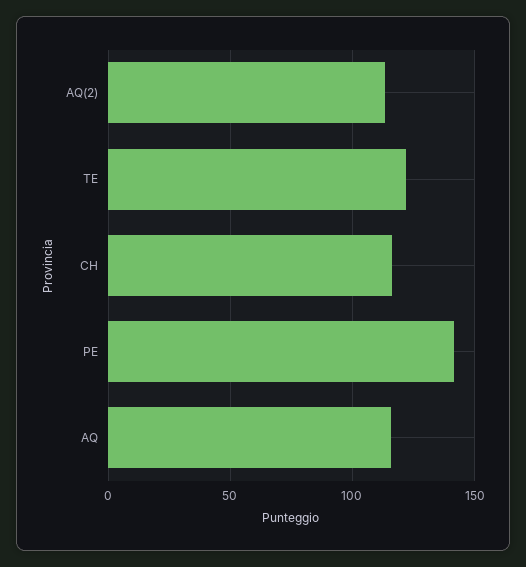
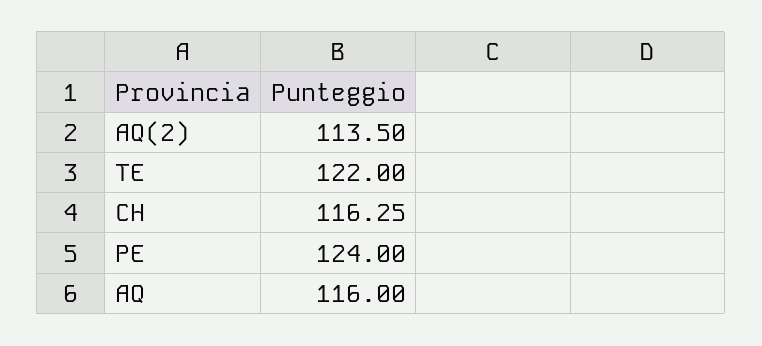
  {
    "AQ(2)": 113.5,
    "TE": 122,
    "CH": 116.25,
-   "PE": 140,
+   "PE": 124,
    "AQ": 116
  }

